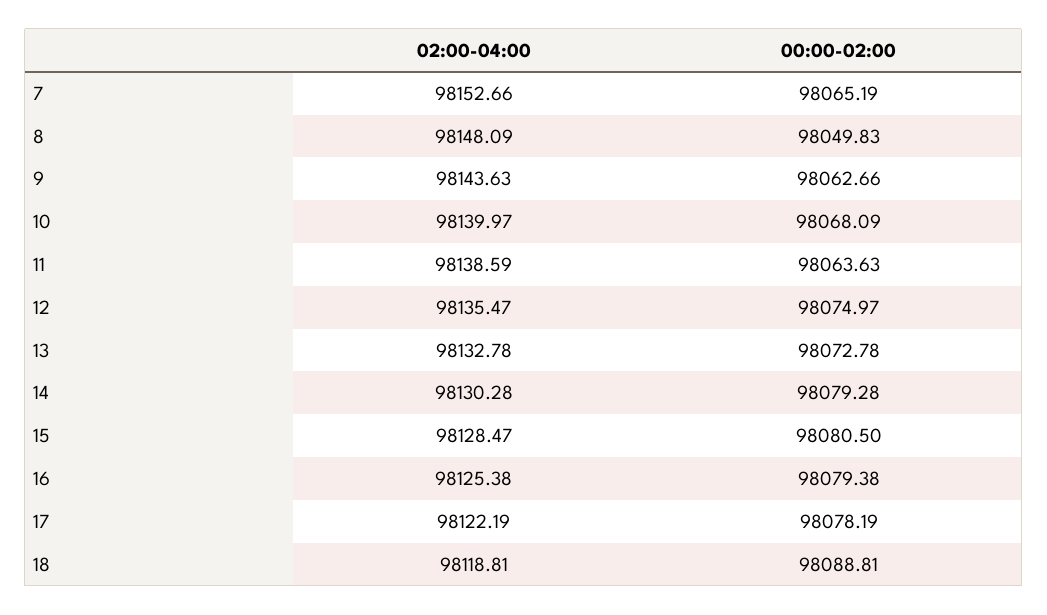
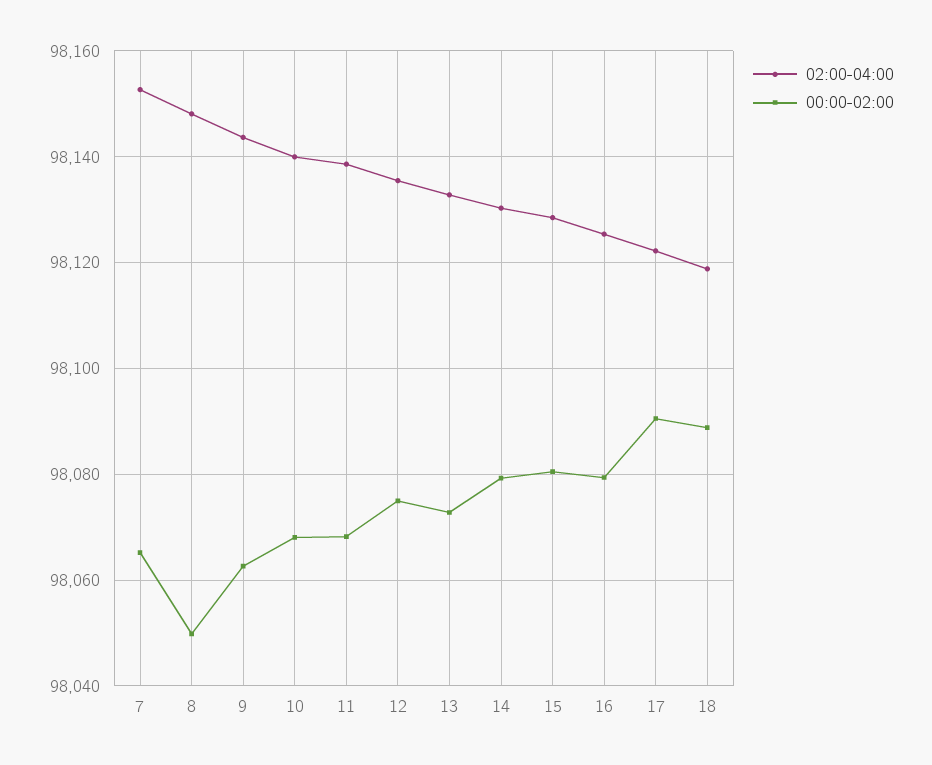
  {
    "02:00-04:00": {
      "7": 98152.66,
      "8": 98148.09,
      "9": 98143.63,
      "10": 98139.97,
      "11": 98138.59,
      "12": 98135.47,
      "13": 98132.78,
      "14": 98130.28,
      "15": 98128.47,
      "16": 98125.38,
      "17": 98122.19,
      "18": 98118.81
    },
    "00:00-02:00": {
      "7": 98065.19,
      "8": 98049.83,
      "9": 98062.66,
      "10": 98068.09,
-     "11": 98063.63,
+     "11": 98068,
      "12": 98074.97,
      "13": 98072.78,
      "14": 98079.28,
      "15": 98080.5,
      "16": 98079.38,
-     "17": 98078.19,
+     "17": 98090,
      "18": 98088.81
    }
  }

